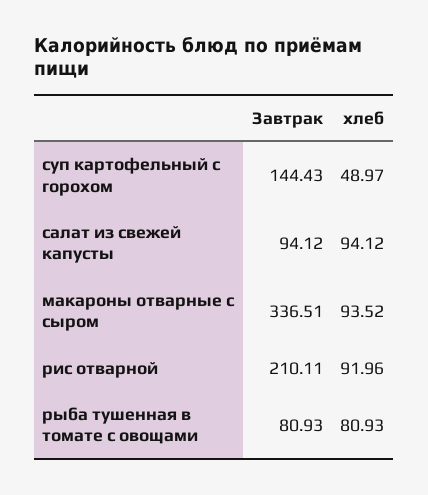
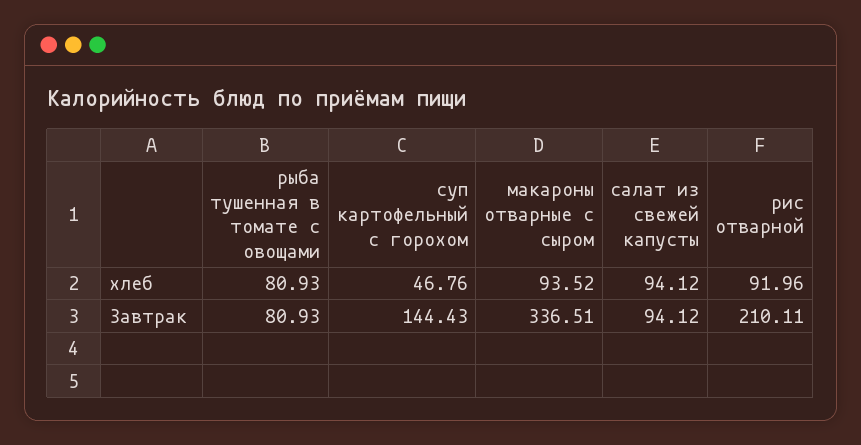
  {
    "Завтрак": {
      "суп картофельный с горохом": 144.43,
      "салат из свежей капусты": 94.12,
      "макароны отварные с сыром": 336.51,
      "рис отварной": 210.11,
      "рыба тушенная в томате с овощами": 80.93
    },
    "хлеб": {
-     "суп картофельный с горохом": 48.97,
+     "суп картофельный с горохом": 46.76,
      "салат из свежей капусты": 94.12,
      "макароны отварные с сыром": 93.52,
      "рис отварной": 91.96,
      "рыба тушенная в томате с овощами": 80.93
    }
  }

